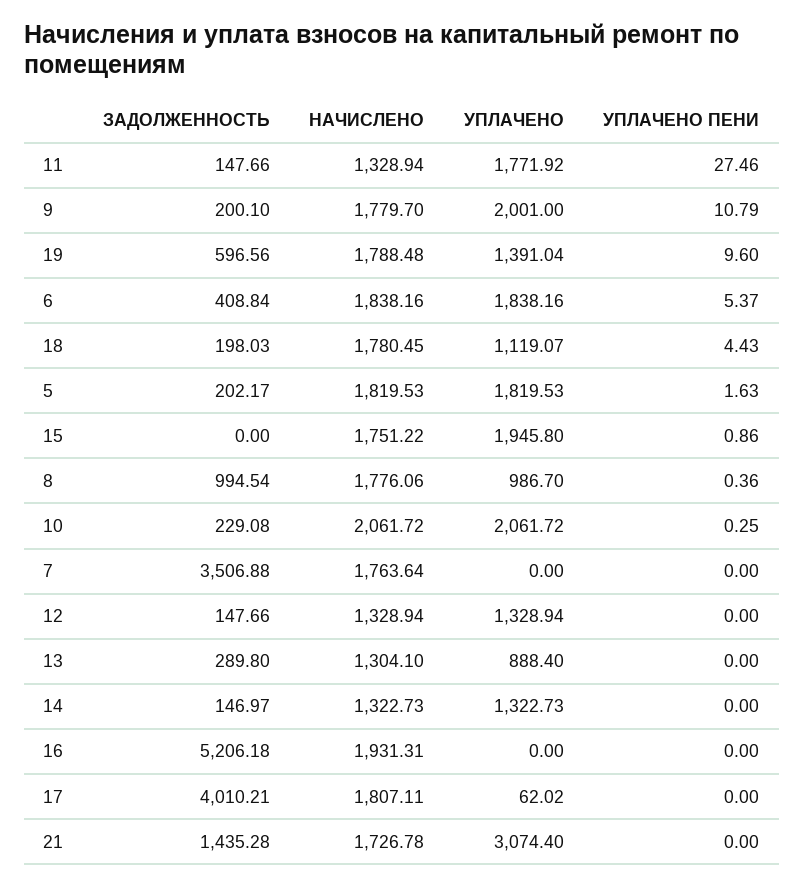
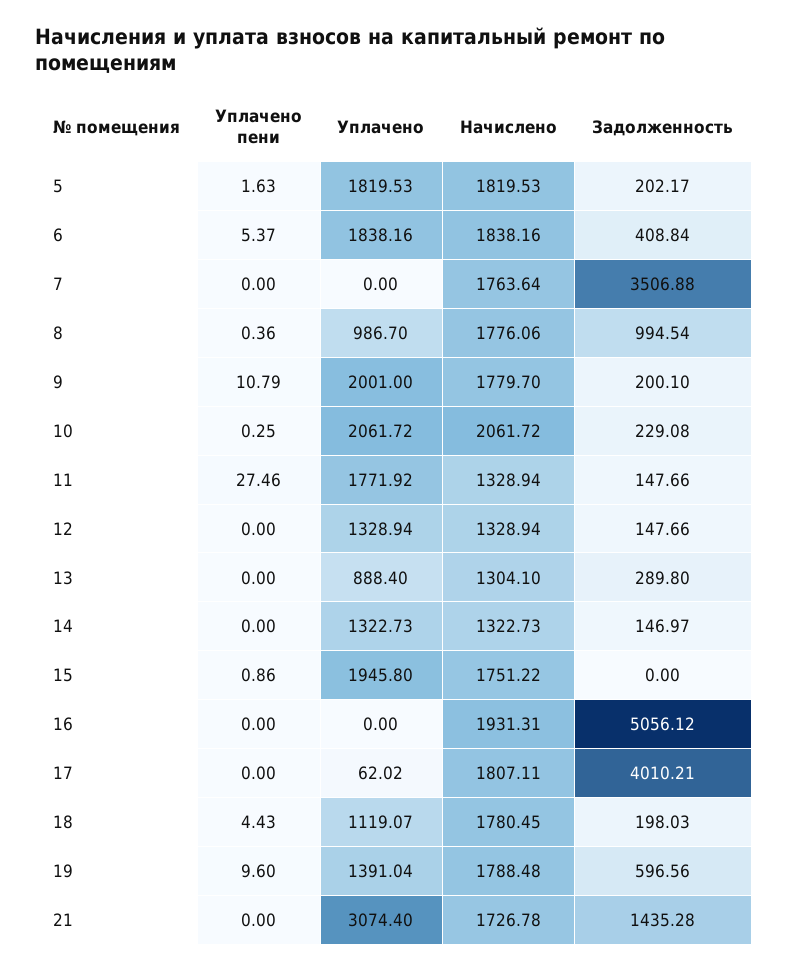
  {
    "ЗАДОЛЖЕННОСТЬ": {
      "11": 147.66,
      "9": 200.1,
      "19": 596.56,
      "6": 408.84,
      "18": 198.03,
      "5": 202.17,
      "15": 0,
      "8": 994.54,
      "10": 229.08,
      "7": 3506.88,
      "12": 147.66,
      "13": 289.8,
      "14": 146.97,
-     "16": 5206.18,
+     "16": 5056.12,
      "17": 4010.21,
      "21": 1435.28
    },
    "НАЧИСЛЕНО": {
      "11": 1328.94,
      "9": 1779.7,
      "19": 1788.48,
      "6": 1838.16,
      "18": 1780.45,
      "5": 1819.53,
      "15": 1751.22,
      "8": 1776.06,
      "10": 2061.72,
      "7": 1763.64,
      "12": 1328.94,
      "13": 1304.1,
      "14": 1322.73,
      "16": 1931.31,
      "17": 1807.11,
      "21": 1726.78
    },
    "УПЛАЧЕНО": {
      "11": 1771.92,
      "9": 2001,
      "19": 1391.04,
      "6": 1838.16,
      "18": 1119.07,
      "5": 1819.53,
      "15": 1945.8,
      "8": 986.7,
      "10": 2061.72,
      "7": 0,
      "12": 1328.94,
      "13": 888.4,
      "14": 1322.73,
      "16": 0,
      "17": 62.02,
      "21": 3074.4
    },
    "УПЛАЧЕНО ПЕНИ": {
      "11": 27.46,
      "9": 10.79,
      "19": 9.6,
      "6": 5.37,
      "18": 4.43,
      "5": 1.63,
      "15": 0.86,
      "8": 0.36,
      "10": 0.25,
      "7": 0,
      "12": 0,
      "13": 0,
      "14": 0,
      "16": 0,
      "17": 0,
      "21": 0
    }
  }

